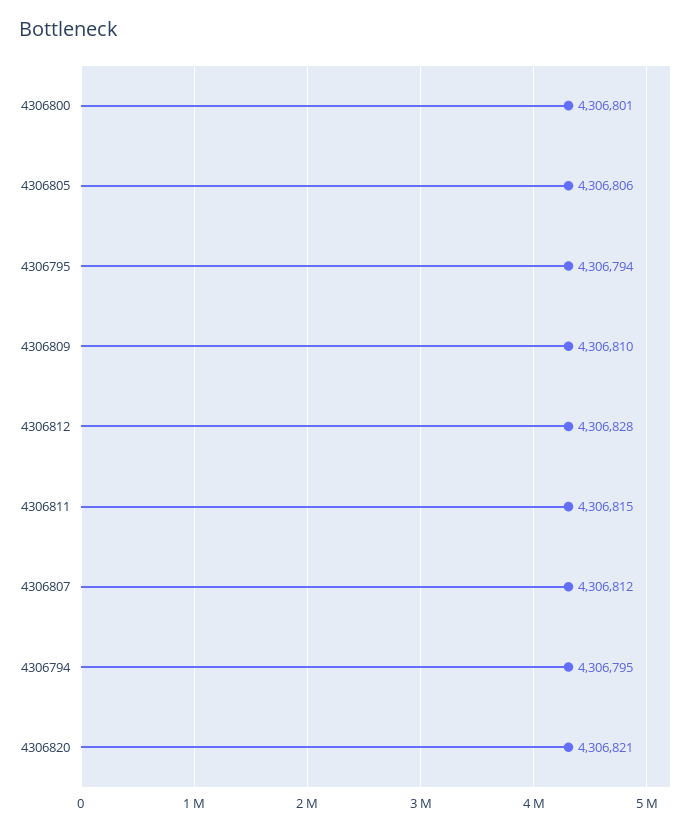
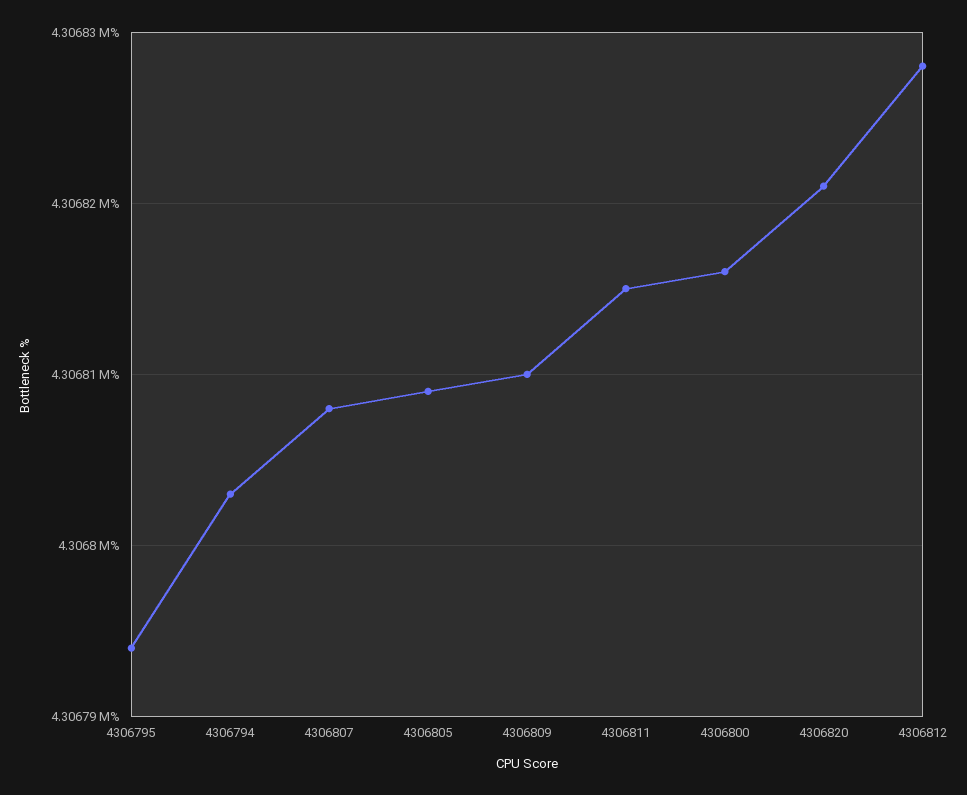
  {
-   "4306800": 4306801,
+   "4306800": 4306816,
-   "4306805": 4306806,
+   "4306805": 4306809,
    "4306795": 4306794,
    "4306809": 4306810,
    "4306812": 4306828,
    "4306811": 4306815,
-   "4306807": 4306812,
+   "4306807": 4306808,
-   "4306794": 4306795,
+   "4306794": 4306803,
    "4306820": 4306821
  }

